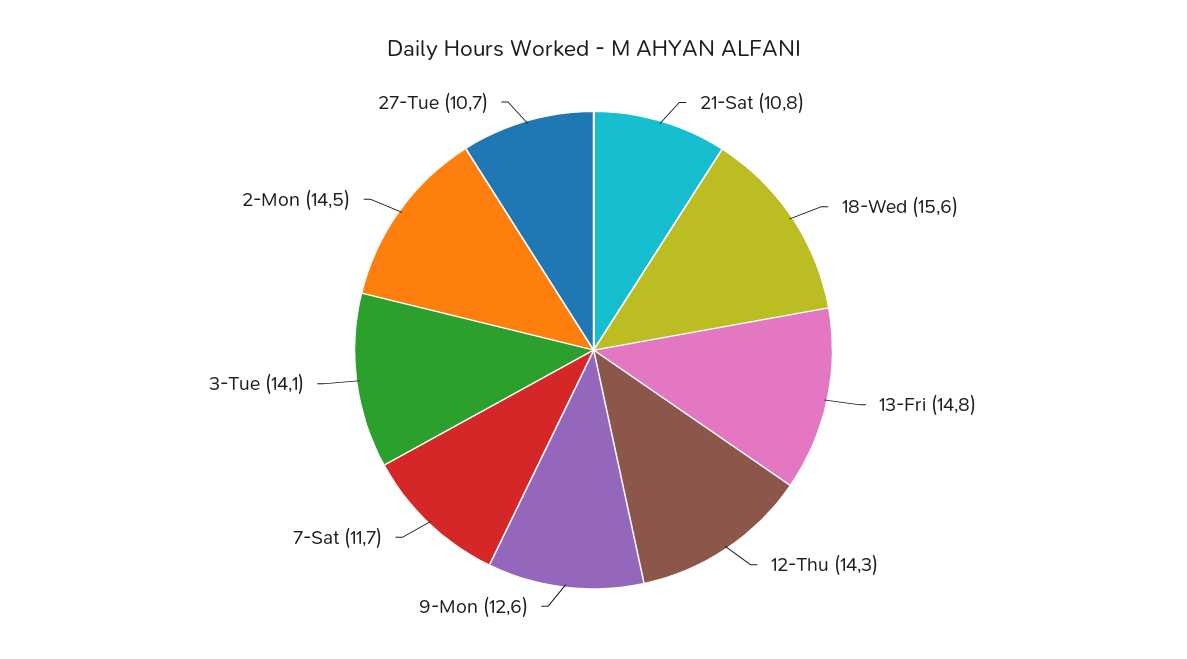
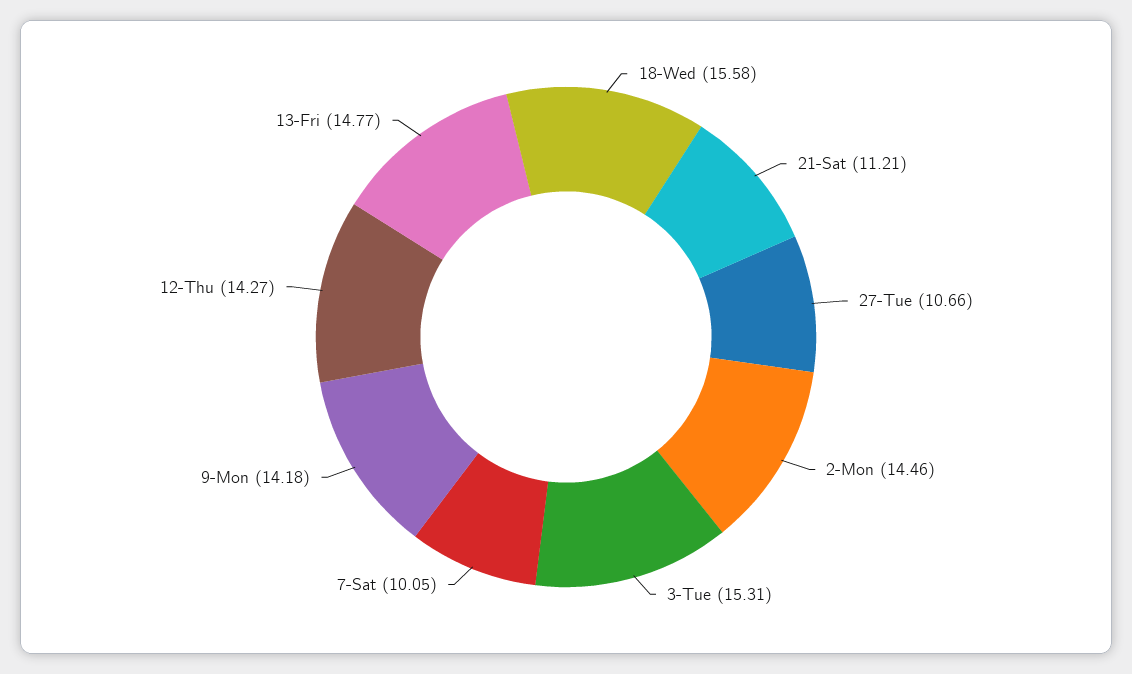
  {
-   "21-Sat": 10.8,
+   "21-Sat": 11.21,
    "18-Wed": 15.58,
    "13-Fri": 14.77,
    "12-Thu": 14.27,
-   "9-Mon": 12.6,
+   "9-Mon": 14.18,
-   "7-Sat": 11.7,
+   "7-Sat": 10.05,
-   "3-Tue": 14.1,
+   "3-Tue": 15.31,
    "2-Mon": 14.46,
    "27-Tue": 10.66
  }

